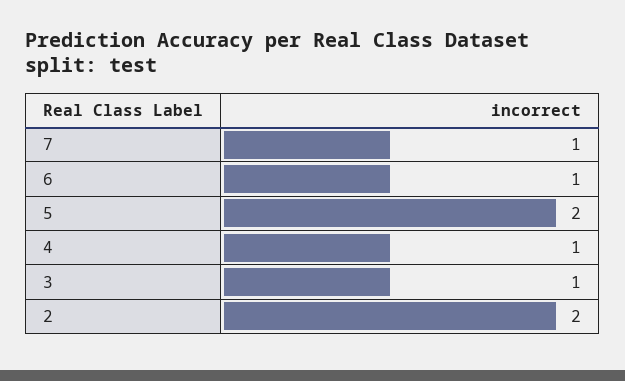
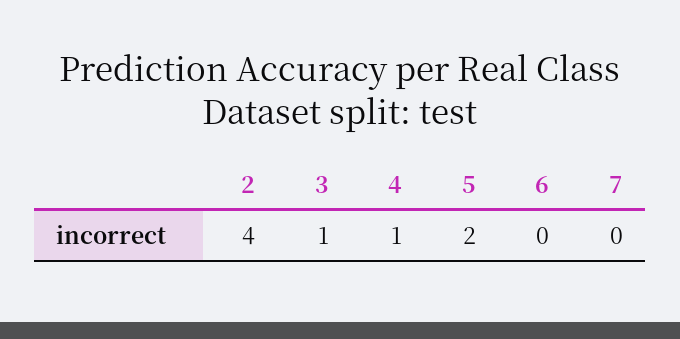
  {
-   "7": 1,
+   "7": 0,
-   "6": 1,
+   "6": 0,
    "5": 2,
    "4": 1,
    "3": 1,
-   "2": 2
+   "2": 4
  }

